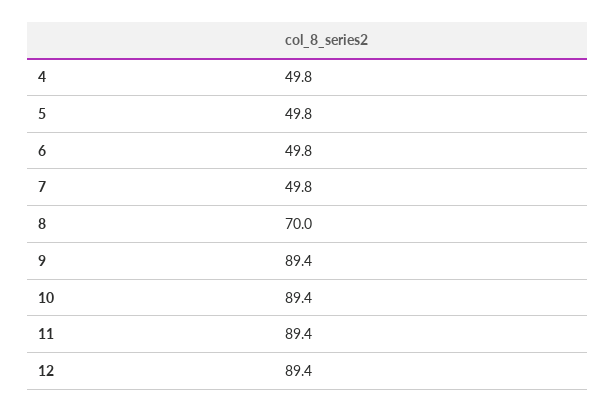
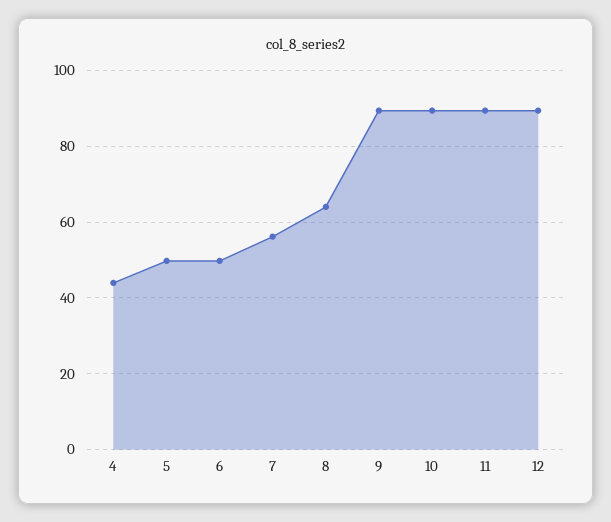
  {
-   "4": 49.8,
+   "4": 44,
    "5": 49.8,
    "6": 49.8,
-   "7": 49.8,
+   "7": 56,
-   "8": 70,
+   "8": 64,
    "9": 89.4,
    "10": 89.4,
    "11": 89.4,
    "12": 89.4
  }

